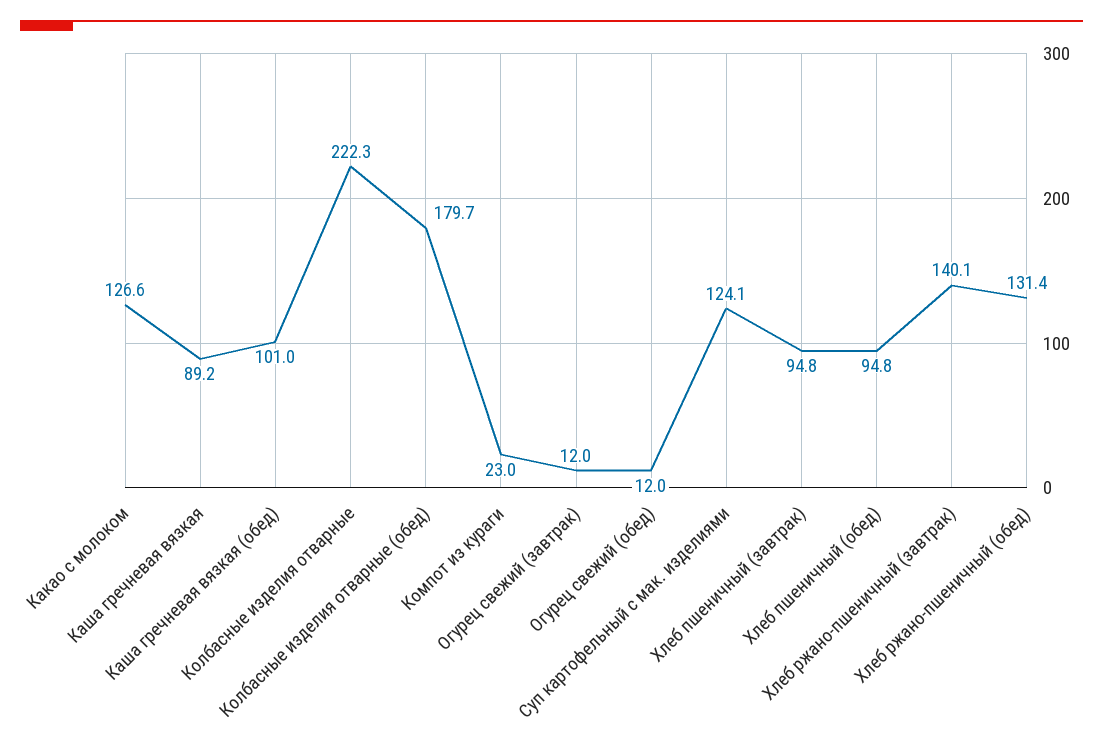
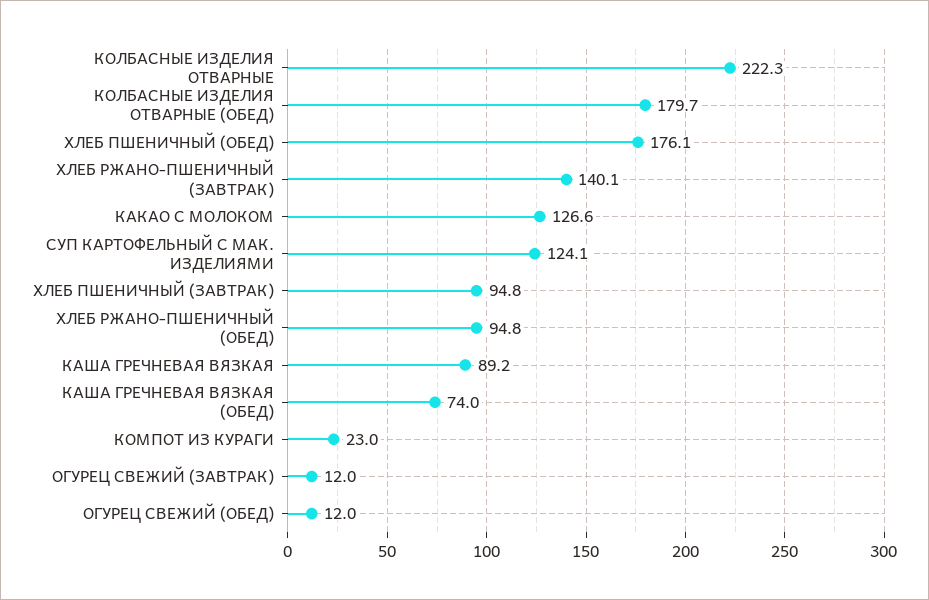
  {
    "Какао с молоком": 126.6,
    "Каша гречневая вязкая": 89.2,
-   "Каша гречневая вязкая (обед)": 101,
+   "Каша гречневая вязкая (обед)": 74,
    "Колбасные изделия отварные": 222.3,
    "Колбасные изделия отварные (обед)": 179.7,
    "Компот из кураги": 23,
    "Огурец свежий (завтрак)": 12,
    "Огурец свежий (обед)": 12,
    "Суп картофельный с мак. изделиями": 124.1,
    "Хлеб пшеничный (завтрак)": 94.8,
-   "Хлеб пшеничный (обед)": 94.8,
+   "Хлеб пшеничный (обед)": 176.1,
    "Хлеб ржано-пшеничный (завтрак)": 140.1,
-   "Хлеб ржано-пшеничный (обед)": 131.4
+   "Хлеб ржано-пшеничный (обед)": 94.8
  }

